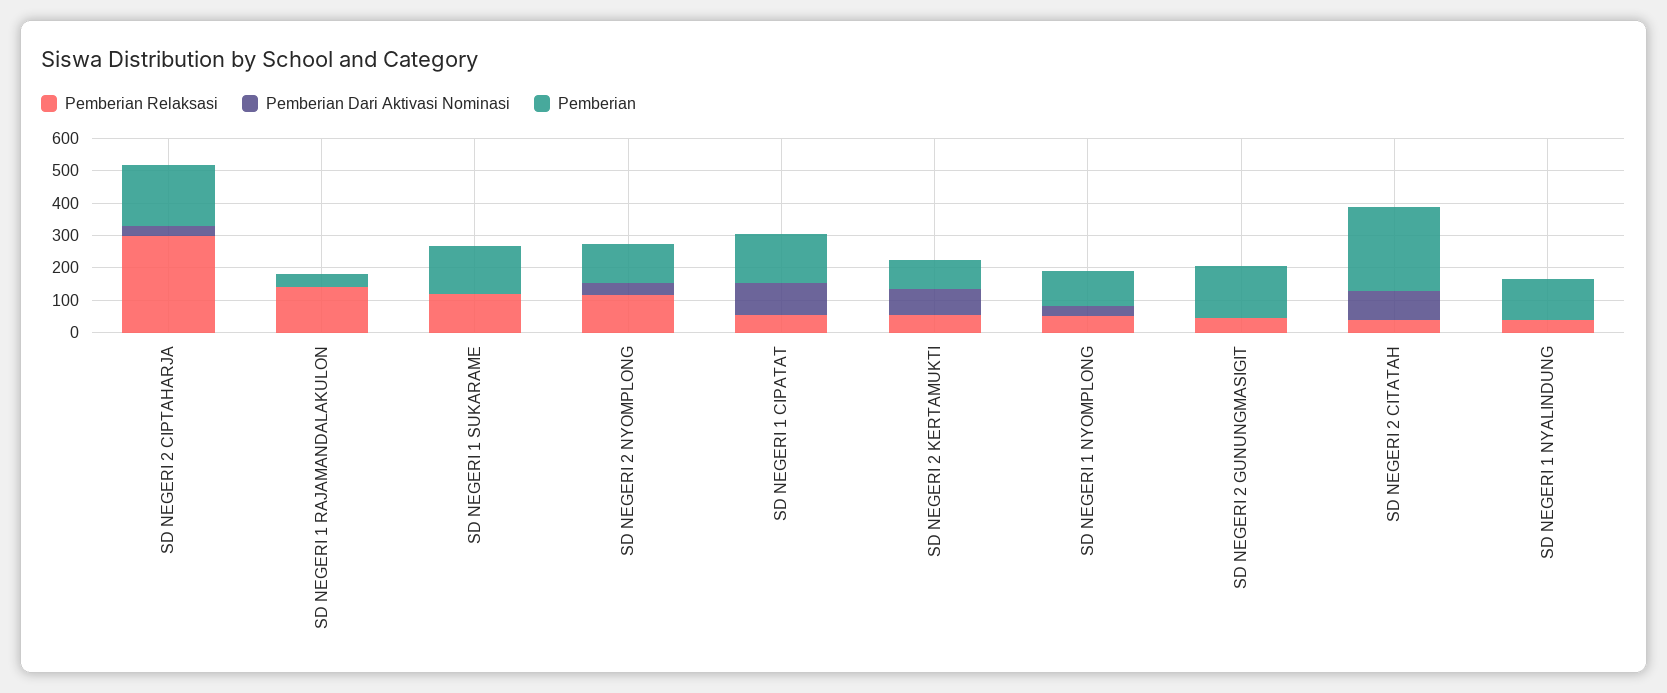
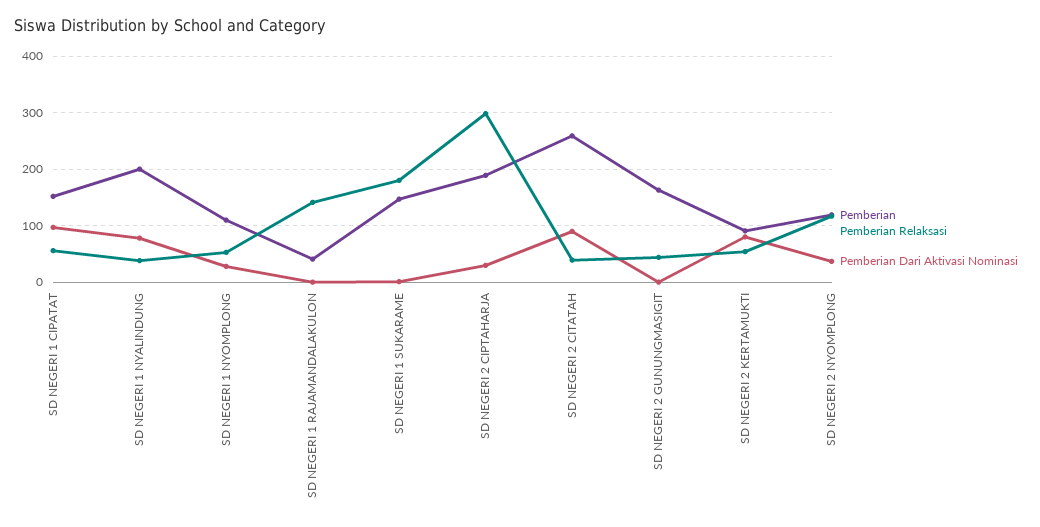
  {
    "Pemberian Relaksasi": {
      "SD NEGERI 2 CIPTAHARJA": 300,
      "SD NEGERI 1 RAJAMANDALAKULON": 140,
-     "SD NEGERI 1 SUKARAME": 125,
+     "SD NEGERI 1 SUKARAME": 180,
      "SD NEGERI 2 NYOMPLONG": 120,
      "SD NEGERI 1 CIPATAT": 60,
      "SD NEGERI 2 KERTAMUKTI": 60,
      "SD NEGERI 1 NYOMPLONG": 60,
      "SD NEGERI 2 GUNUNGMASIGIT": 40,
      "SD NEGERI 2 CITATAH": 40,
      "SD NEGERI 1 NYALINDUNG": 40
    },
    "Pemberian Dari Aktivasi Nominasi": {
      "SD NEGERI 2 CIPTAHARJA": 40,
      "SD NEGERI 1 RAJAMANDALAKULON": 0,
      "SD NEGERI 1 SUKARAME": 0,
      "SD NEGERI 2 NYOMPLONG": 40,
      "SD NEGERI 1 CIPATAT": 100,
      "SD NEGERI 2 KERTAMUKTI": 80,
      "SD NEGERI 1 NYOMPLONG": 20,
      "SD NEGERI 2 GUNUNGMASIGIT": 0,
      "SD NEGERI 2 CITATAH": 100,
-     "SD NEGERI 1 NYALINDUNG": 0
+     "SD NEGERI 1 NYALINDUNG": 80
    },
    "Pemberian": {
      "SD NEGERI 2 CIPTAHARJA": 180,
      "SD NEGERI 1 RAJAMANDALAKULON": 40,
      "SD NEGERI 1 SUKARAME": 140,
      "SD NEGERI 2 NYOMPLONG": 120,
      "SD NEGERI 1 CIPATAT": 160,
      "SD NEGERI 2 KERTAMUKTI": 100,
      "SD NEGERI 1 NYOMPLONG": 120,
      "SD NEGERI 2 GUNUNGMASIGIT": 160,
      "SD NEGERI 2 CITATAH": 260,
-     "SD NEGERI 1 NYALINDUNG": 125
+     "SD NEGERI 1 NYALINDUNG": 200
    }
  }

